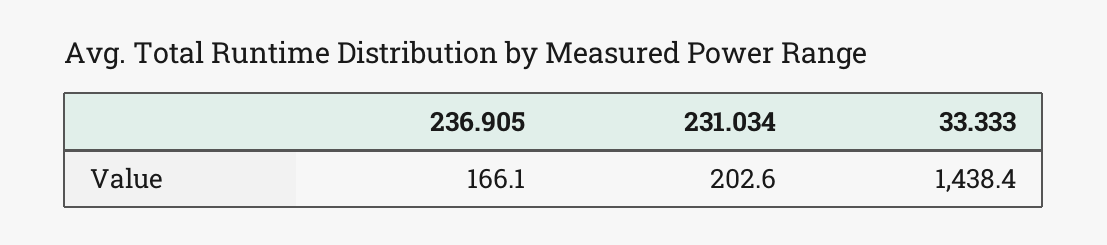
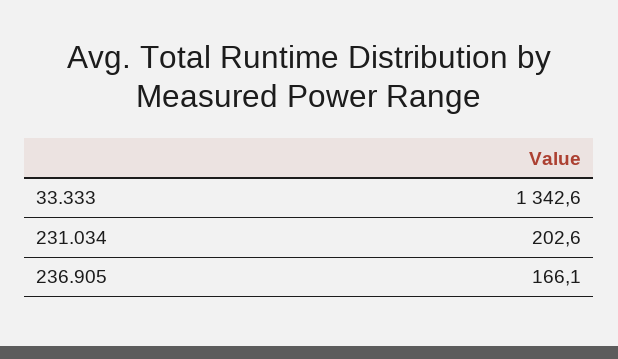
  {
    "236.905": 166.1,
    "231.034": 202.6,
-   "33.333": 1438.4
+   "33.333": 1342.6
  }

